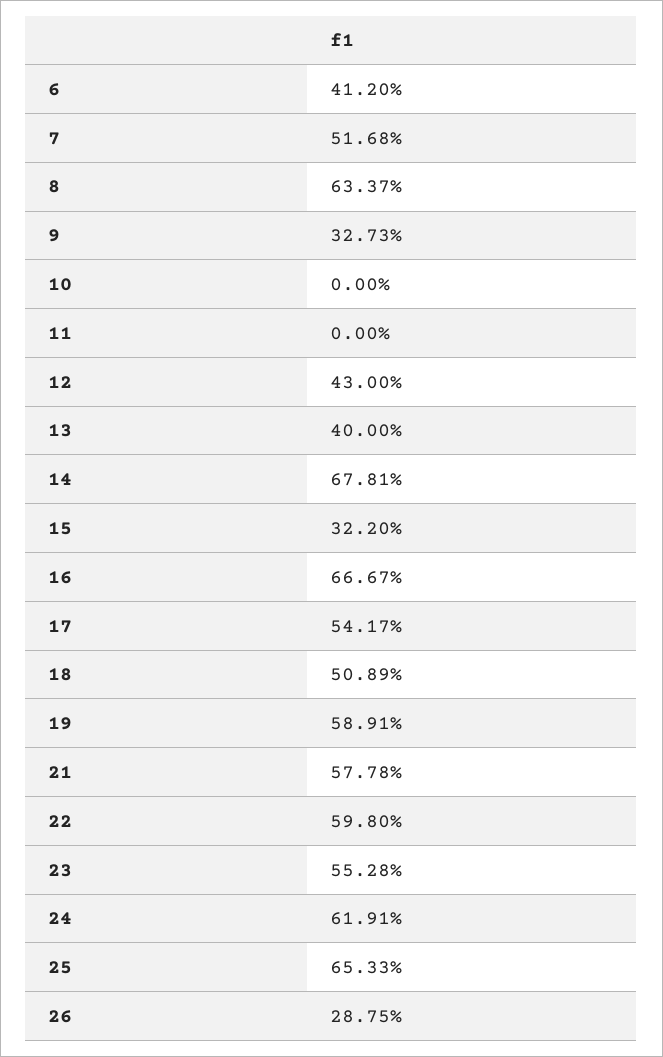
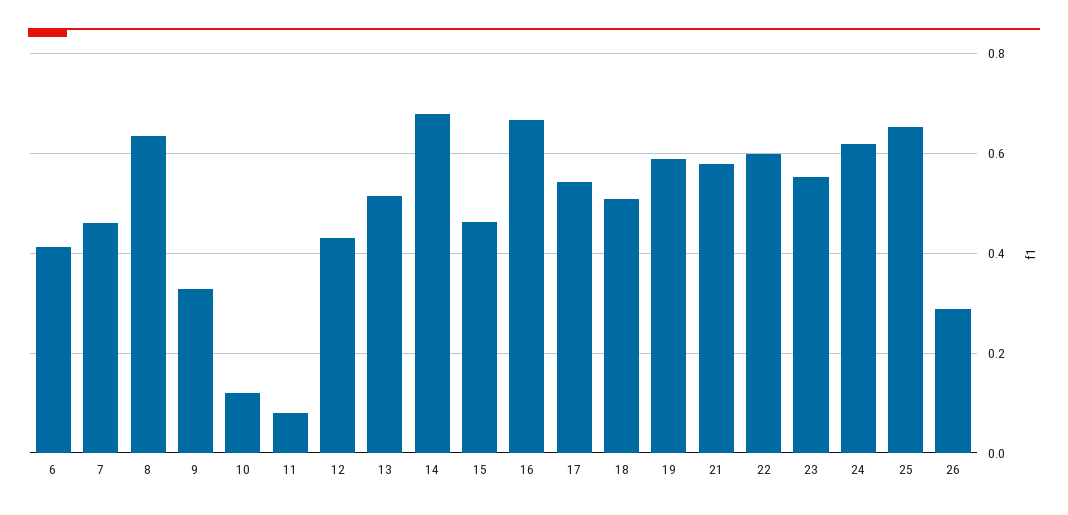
  {
    "6": 0.412,
-   "7": 0.5168,
+   "7": 0.46,
    "8": 0.6337,
    "9": 0.3273,
-   "10": 0,
+   "10": 0.12,
-   "11": 0,
+   "11": 0.08,
    "12": 0.43,
-   "13": 0.4,
+   "13": 0.52,
    "14": 0.6781,
-   "15": 0.322,
+   "15": 0.46,
    "16": 0.6667,
    "17": 0.5417,
    "18": 0.5089,
    "19": 0.5891,
    "21": 0.5778,
    "22": 0.598,
    "23": 0.5528,
    "24": 0.6191,
    "25": 0.6533,
    "26": 0.2875
  }

